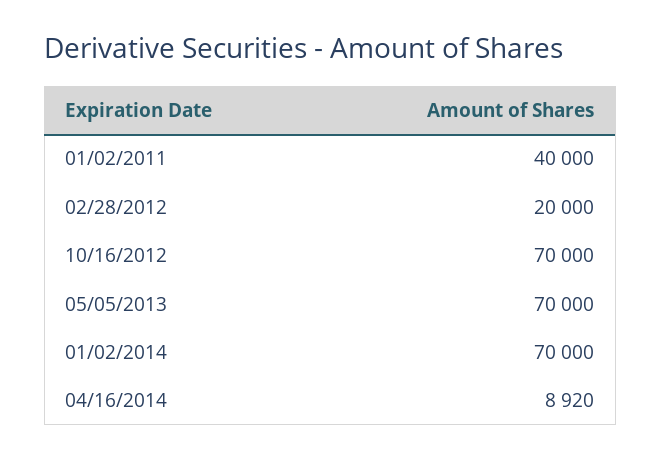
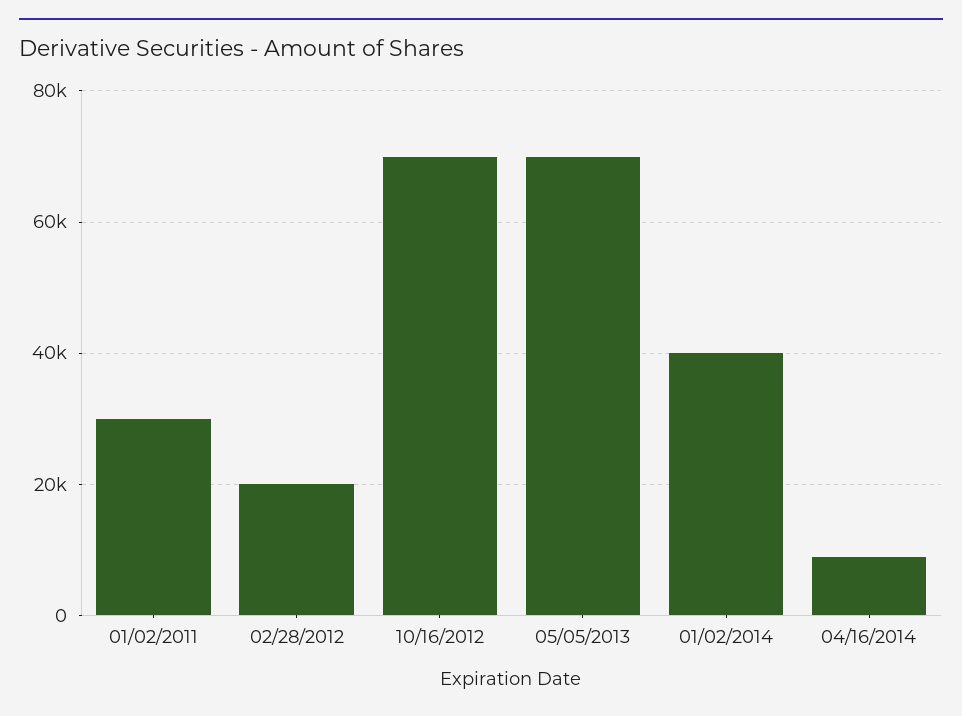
  {
-   "01/02/2011": 40000,
+   "01/02/2011": 30000,
    "02/28/2012": 20000,
    "10/16/2012": 70000,
    "05/05/2013": 70000,
-   "01/02/2014": 70000,
+   "01/02/2014": 40000,
    "04/16/2014": 8920
  }

